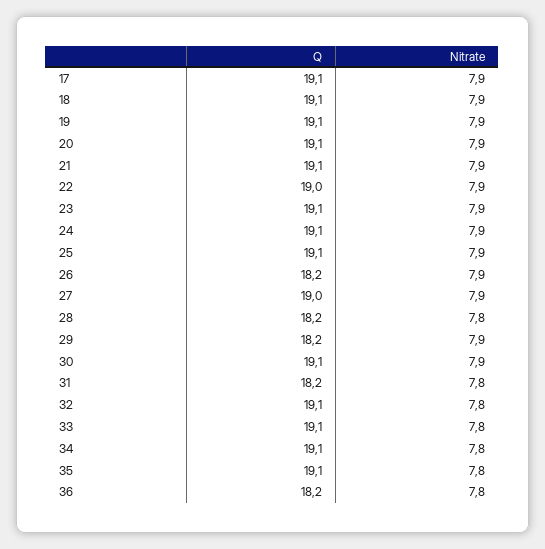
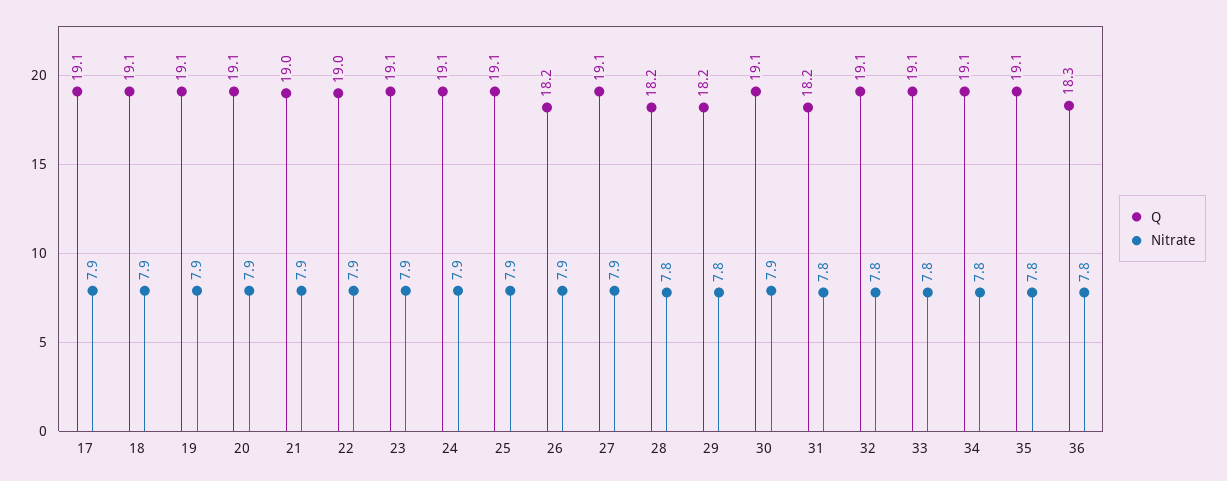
  {
    "Q": {
      "17": 19.1,
      "18": 19.1,
      "19": 19.1,
      "20": 19.1,
-     "21": 19.1,
+     "21": 19,
      "22": 19,
      "23": 19.1,
      "24": 19.1,
      "25": 19.1,
      "26": 18.2,
-     "27": 19,
+     "27": 19.1,
      "28": 18.2,
      "29": 18.2,
      "30": 19.1,
      "31": 18.2,
      "32": 19.1,
      "33": 19.1,
      "34": 19.1,
      "35": 19.1,
-     "36": 18.2
+     "36": 18.3
    },
    "Nitrate": {
      "17": 7.9,
      "18": 7.9,
      "19": 7.9,
      "20": 7.9,
      "21": 7.9,
      "22": 7.9,
      "23": 7.9,
      "24": 7.9,
      "25": 7.9,
      "26": 7.9,
      "27": 7.9,
      "28": 7.8,
-     "29": 7.9,
+     "29": 7.8,
      "30": 7.9,
      "31": 7.8,
      "32": 7.8,
      "33": 7.8,
      "34": 7.8,
      "35": 7.8,
      "36": 7.8
    }
  }

